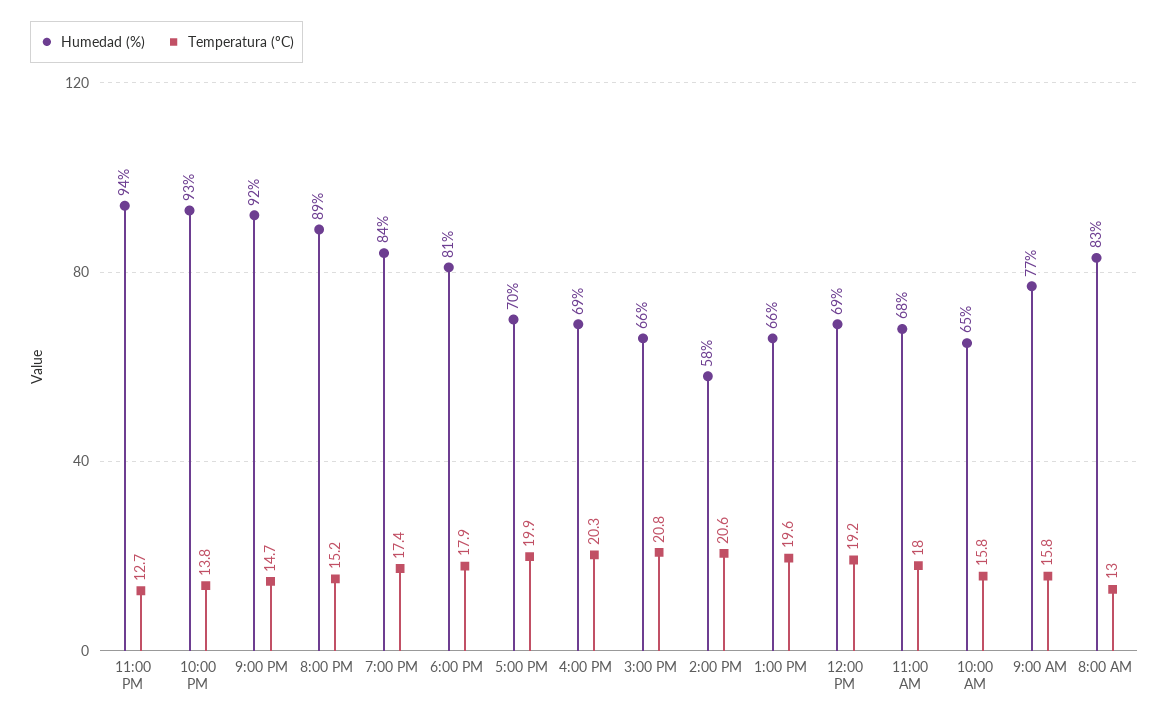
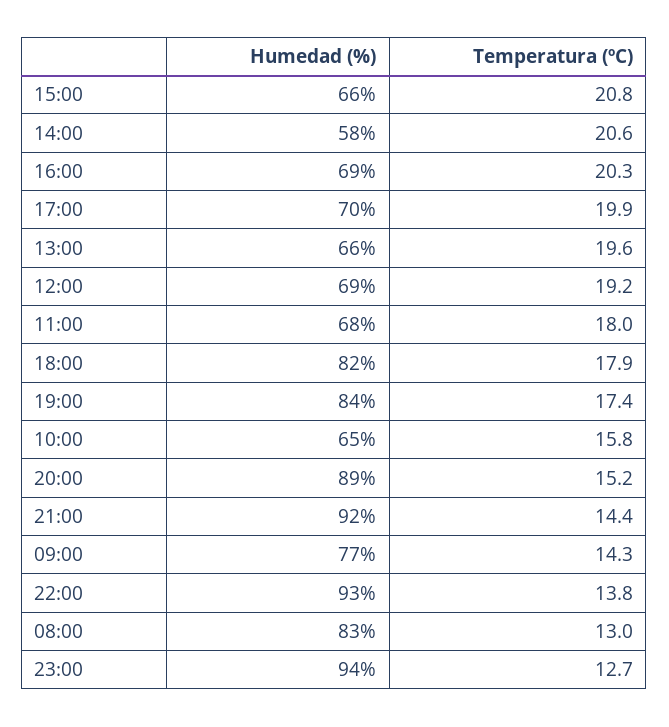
  {
    "Humedad (%)": {
      "11:00 PM": 94,
      "10:00 PM": 93,
      "9:00 PM": 92,
      "8:00 PM": 89,
      "7:00 PM": 84,
-     "6:00 PM": 81,
+     "6:00 PM": 82,
      "5:00 PM": 70,
      "4:00 PM": 69,
      "3:00 PM": 66,
      "2:00 PM": 58,
      "1:00 PM": 66,
      "12:00 PM": 69,
      "11:00 AM": 68,
      "10:00 AM": 65,
      "9:00 AM": 77,
      "8:00 AM": 83
    },
    "Temperatura (ºC)": {
      "11:00 PM": 12.7,
      "10:00 PM": 13.8,
-     "9:00 PM": 14.7,
+     "9:00 PM": 14.4,
      "8:00 PM": 15.2,
      "7:00 PM": 17.4,
      "6:00 PM": 17.9,
      "5:00 PM": 19.9,
      "4:00 PM": 20.3,
      "3:00 PM": 20.8,
      "2:00 PM": 20.6,
      "1:00 PM": 19.6,
      "12:00 PM": 19.2,
      "11:00 AM": 18,
      "10:00 AM": 15.8,
-     "9:00 AM": 15.8,
+     "9:00 AM": 14.3,
      "8:00 AM": 13
    }
  }

